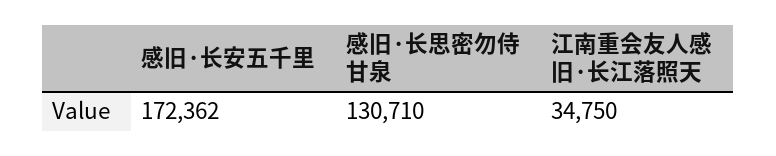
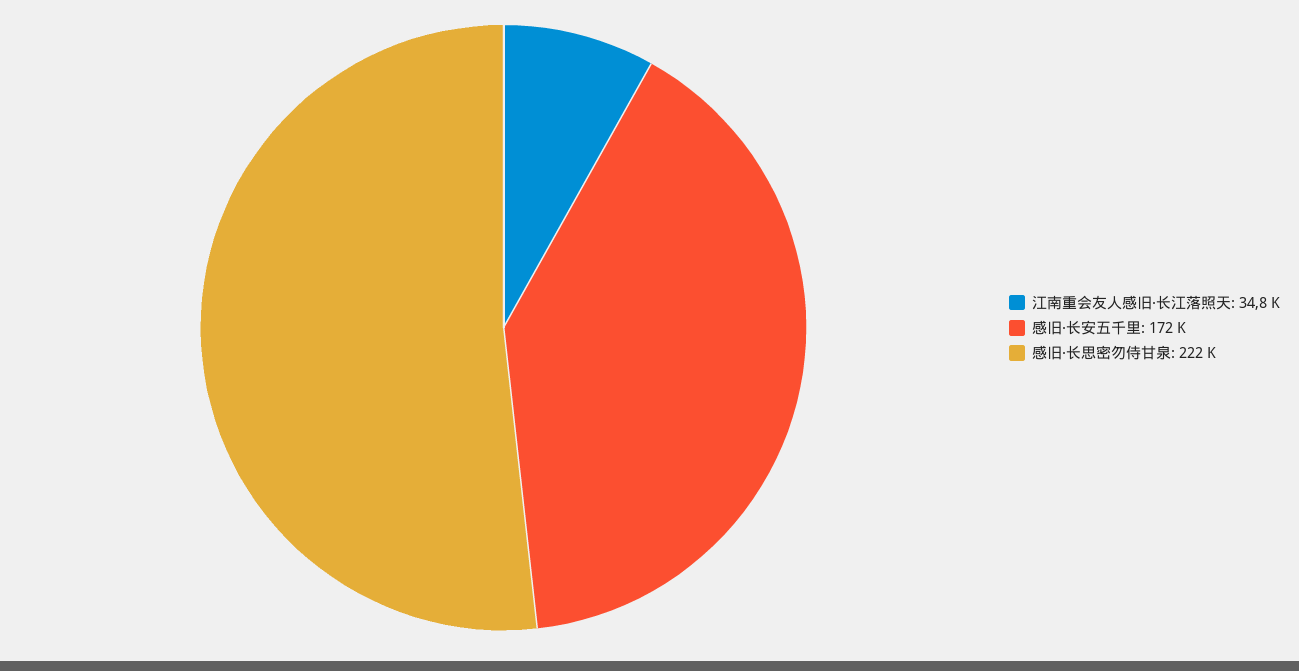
  {
    "感旧·长安五千里": 172362,
-   "感旧·长思密勿侍甘泉": 130710,
+   "感旧·长思密勿侍甘泉": 222000,
    "江南重会友人感旧·长江落照天": 34750
  }

